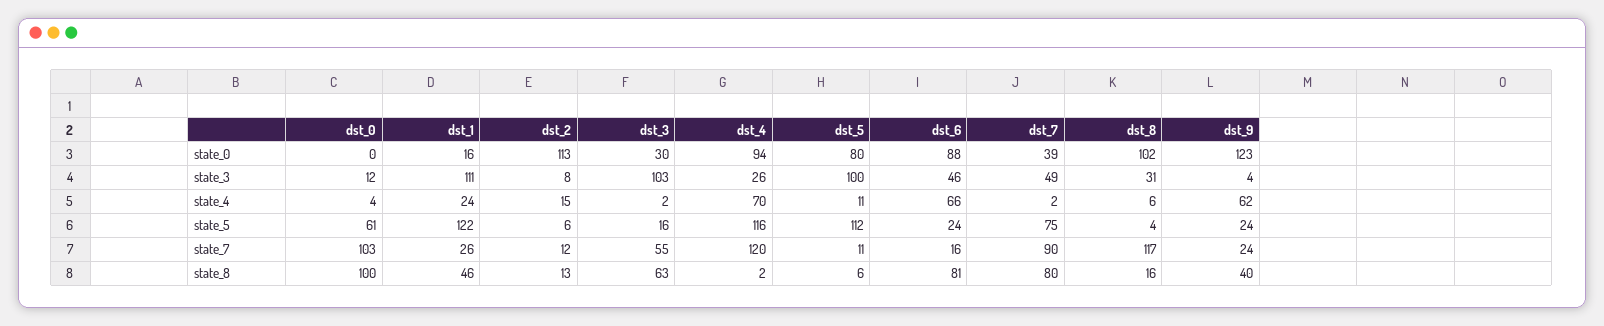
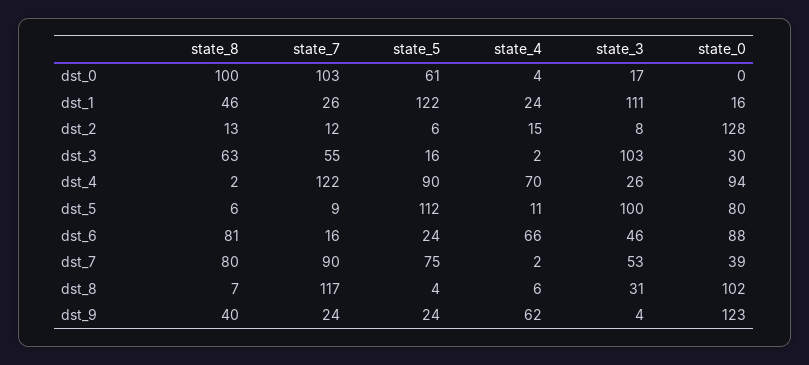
  {
    "dst_0": {
      "state_0": 0,
-     "state_3": 12,
+     "state_3": 17,
      "state_4": 4,
      "state_5": 61,
      "state_7": 103,
      "state_8": 100
    },
    "dst_1": {
      "state_0": 16,
      "state_3": 111,
      "state_4": 24,
      "state_5": 122,
      "state_7": 26,
      "state_8": 46
    },
    "dst_2": {
-     "state_0": 113,
+     "state_0": 128,
      "state_3": 8,
      "state_4": 15,
      "state_5": 6,
      "state_7": 12,
      "state_8": 13
    },
    "dst_3": {
      "state_0": 30,
      "state_3": 103,
      "state_4": 2,
      "state_5": 16,
      "state_7": 55,
      "state_8": 63
    },
    "dst_4": {
      "state_0": 94,
      "state_3": 26,
      "state_4": 70,
-     "state_5": 116,
+     "state_5": 90,
-     "state_7": 120,
+     "state_7": 122,
      "state_8": 2
    },
    "dst_5": {
      "state_0": 80,
      "state_3": 100,
      "state_4": 11,
      "state_5": 112,
-     "state_7": 11,
+     "state_7": 9,
      "state_8": 6
    },
    "dst_6": {
      "state_0": 88,
      "state_3": 46,
      "state_4": 66,
      "state_5": 24,
      "state_7": 16,
      "state_8": 81
    },
    "dst_7": {
      "state_0": 39,
-     "state_3": 49,
+     "state_3": 53,
      "state_4": 2,
      "state_5": 75,
      "state_7": 90,
      "state_8": 80
    },
    "dst_8": {
      "state_0": 102,
      "state_3": 31,
      "state_4": 6,
      "state_5": 4,
      "state_7": 117,
-     "state_8": 16
+     "state_8": 7
    },
    "dst_9": {
      "state_0": 123,
      "state_3": 4,
      "state_4": 62,
      "state_5": 24,
      "state_7": 24,
      "state_8": 40
    }
  }

